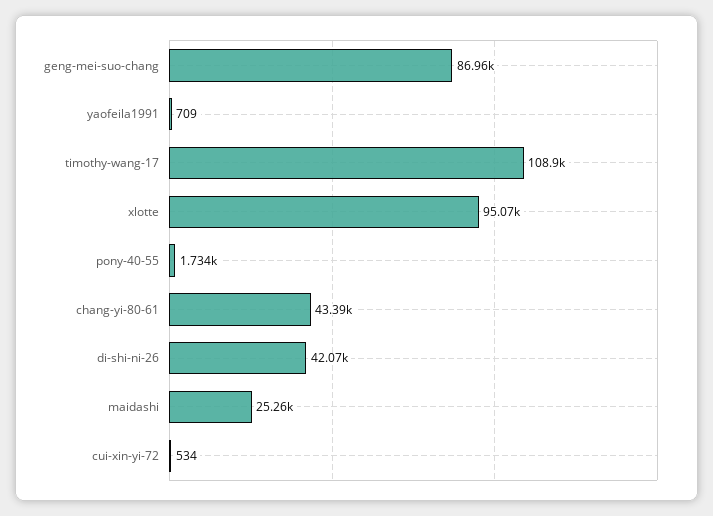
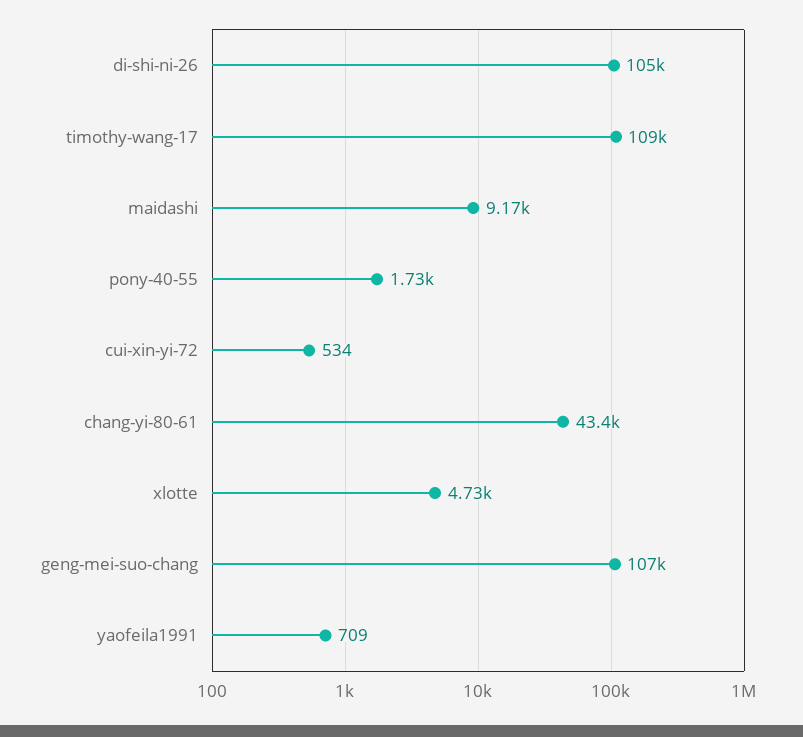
  {
-   "geng-mei-suo-chang": 86960,
+   "geng-mei-suo-chang": 107000,
    "yaofeila1991": 709,
    "timothy-wang-17": 108900,
-   "xlotte": 95070,
+   "xlotte": 4730,
    "pony-40-55": 1734,
    "chang-yi-80-61": 43390,
-   "di-shi-ni-26": 42070,
+   "di-shi-ni-26": 105000,
-   "maidashi": 25260,
+   "maidashi": 9170,
    "cui-xin-yi-72": 534
  }

